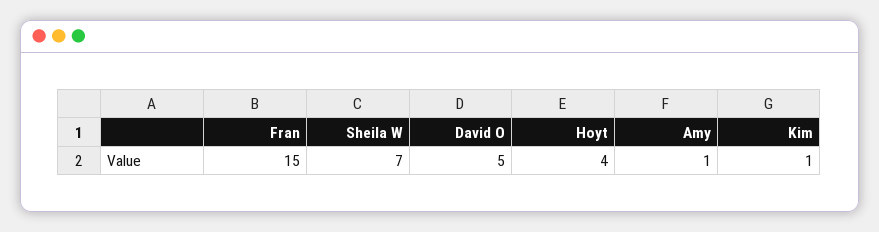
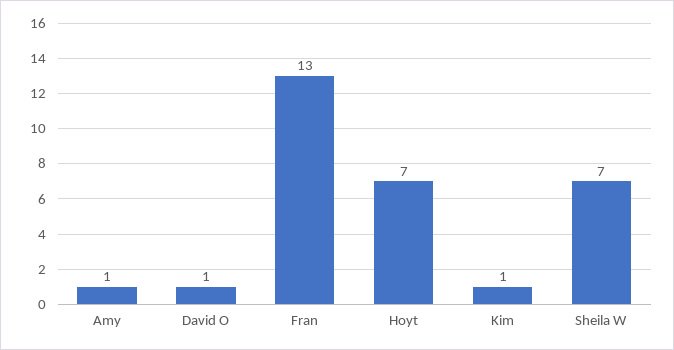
  {
-   "Fran": 15,
+   "Fran": 13,
    "Sheila W": 7,
-   "David O": 5,
+   "David O": 1,
-   "Hoyt": 4,
+   "Hoyt": 7,
    "Amy": 1,
    "Kim": 1
  }

